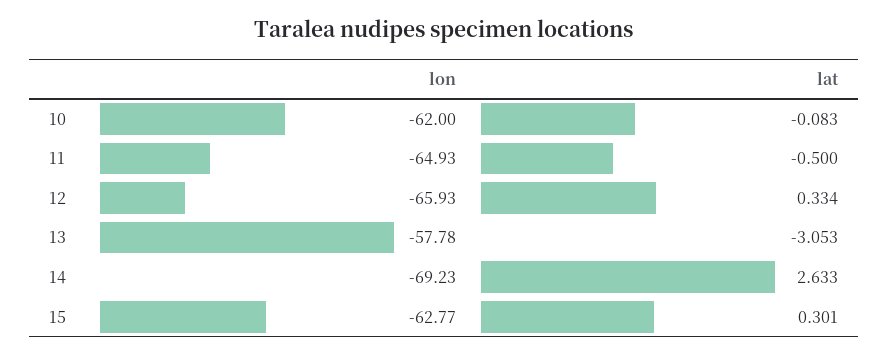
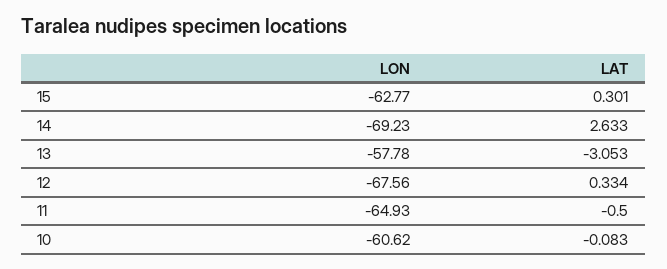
  {
    "lon": {
-     "10": -62,
+     "10": -60.62,
      "11": -64.93,
-     "12": -65.93,
+     "12": -67.56,
      "13": -57.78,
      "14": -69.23,
      "15": -62.77
    },
    "lat": {
      "10": -0.083,
      "11": -0.5,
      "12": 0.334,
      "13": -3.053,
      "14": 2.633,
      "15": 0.301
    }
  }

